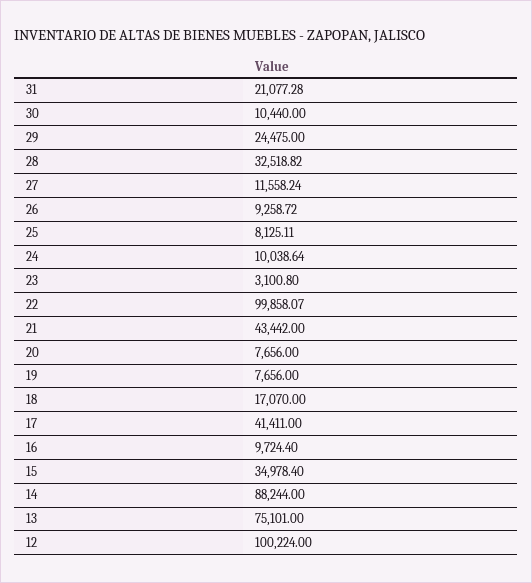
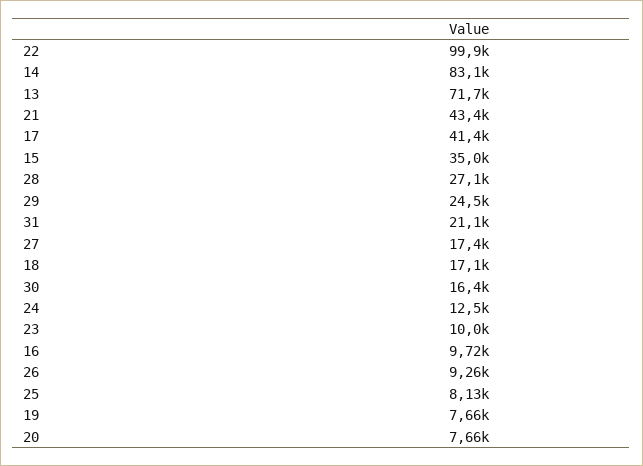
  {
    "31": 21077.28,
-   "30": 10440,
+   "30": 16400,
    "29": 24475,
-   "28": 32518.82,
+   "28": 27100,
-   "27": 11558.24,
+   "27": 17400,
    "26": 9258.72,
    "25": 8125.11,
-   "24": 10038.64,
+   "24": 12500,
-   "23": 3100.8,
+   "23": 10000,
    "22": 99858.07,
    "21": 43442,
    "20": 7656,
    "19": 7656,
    "18": 17070,
    "17": 41411,
    "16": 9724.4,
    "15": 34978.4,
-   "14": 88244,
+   "14": 83100,
-   "13": 75101,
+   "13": 71700
-   "12": 100224
  }

